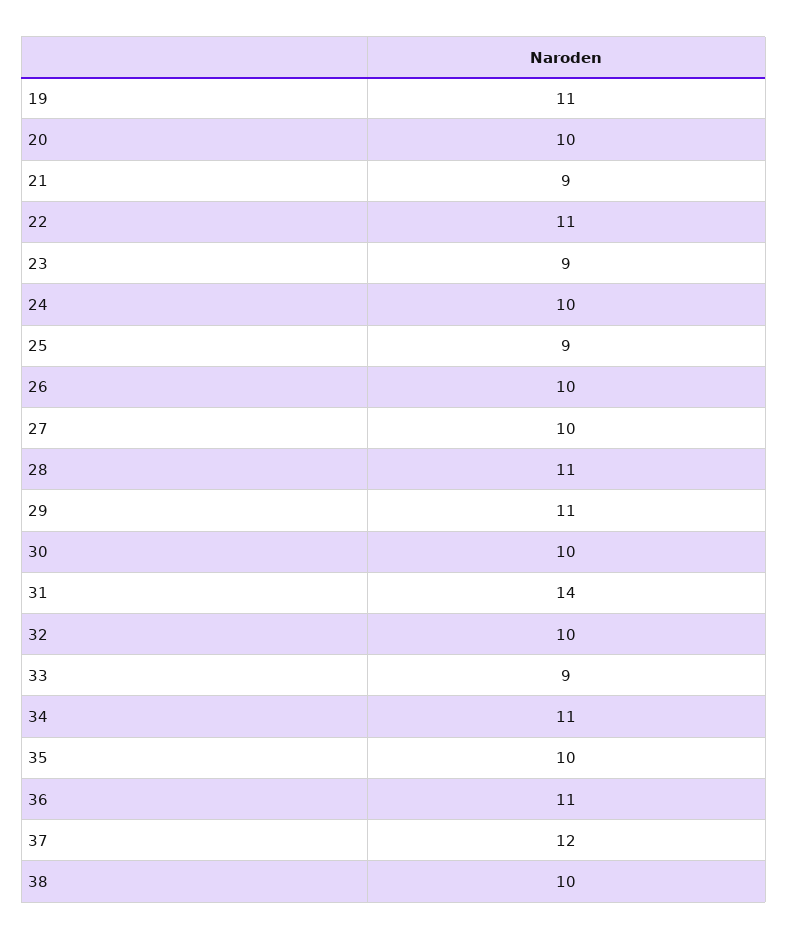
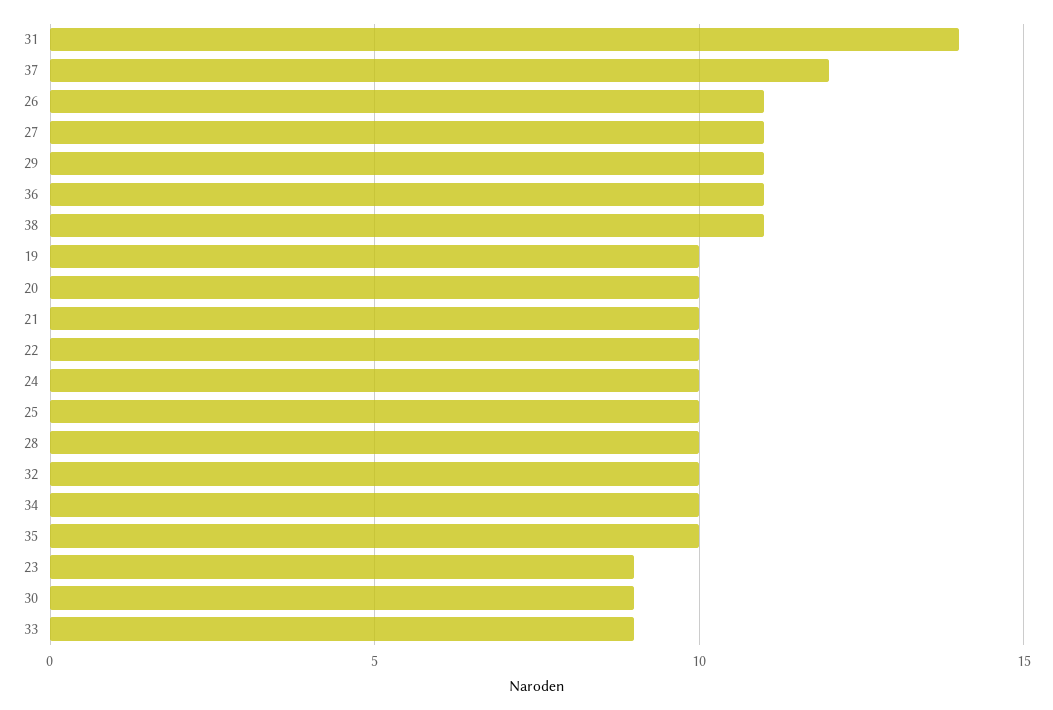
  {
-   "19": 11,
+   "19": 10,
    "20": 10,
-   "21": 9,
+   "21": 10,
-   "22": 11,
+   "22": 10,
    "23": 9,
    "24": 10,
-   "25": 9,
+   "25": 10,
-   "26": 10,
+   "26": 11,
-   "27": 10,
+   "27": 11,
-   "28": 11,
+   "28": 10,
    "29": 11,
-   "30": 10,
+   "30": 9,
    "31": 14,
    "32": 10,
    "33": 9,
-   "34": 11,
+   "34": 10,
    "35": 10,
    "36": 11,
    "37": 12,
-   "38": 10
+   "38": 11
  }

